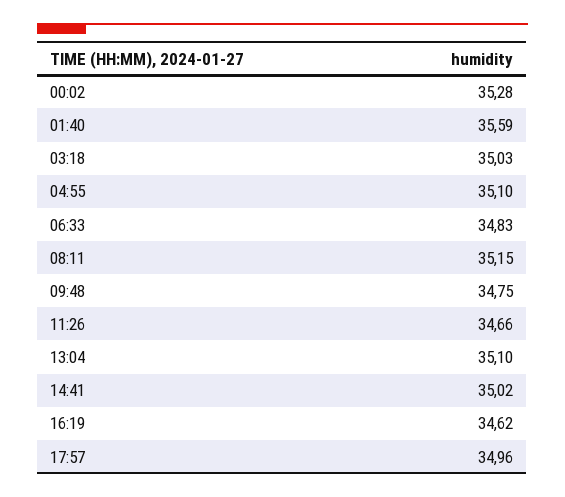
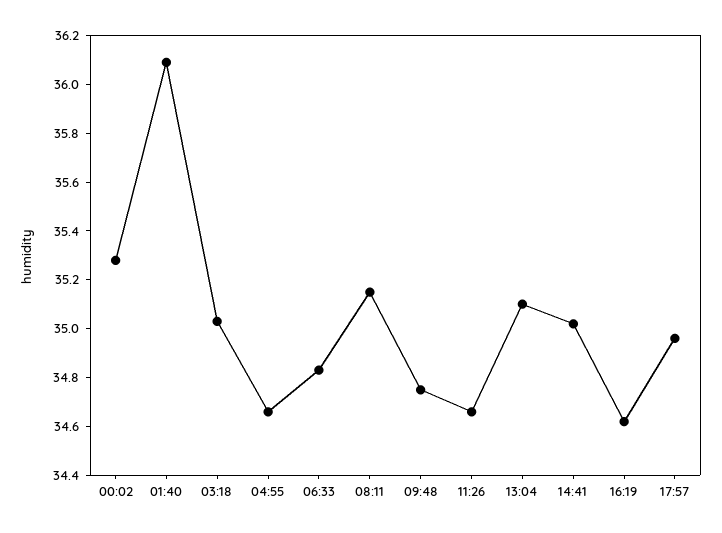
  {
    "00:02": 35.28,
-   "01:40": 35.59,
+   "01:40": 36.1,
    "03:18": 35.03,
-   "04:55": 35.1,
+   "04:55": 34.65,
    "06:33": 34.83,
    "08:11": 35.15,
    "09:48": 34.75,
    "11:26": 34.66,
    "13:04": 35.1,
    "14:41": 35.02,
    "16:19": 34.62,
    "17:57": 34.96
  }

